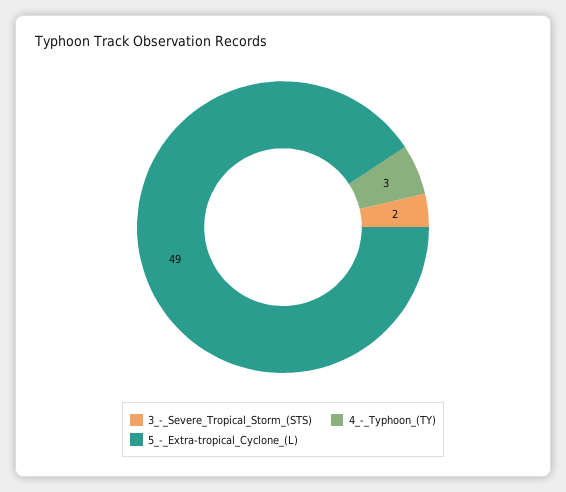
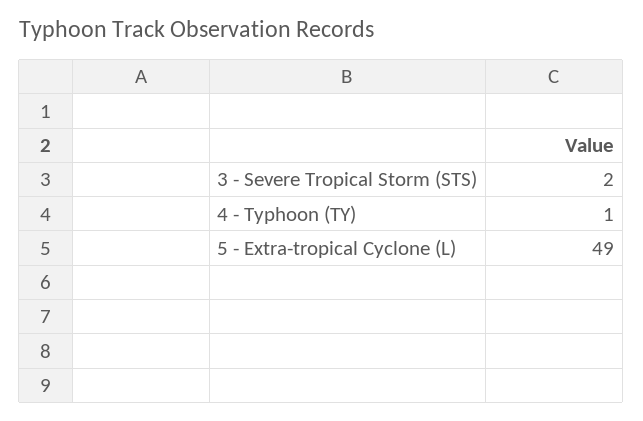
  {
    "3_-_Severe_Tropical_Storm_(STS)": 2,
-   "4_-_Typhoon_(TY)": 3,
+   "4_-_Typhoon_(TY)": 1,
    "5_-_Extra-tropical_Cyclone_(L)": 49
  }

